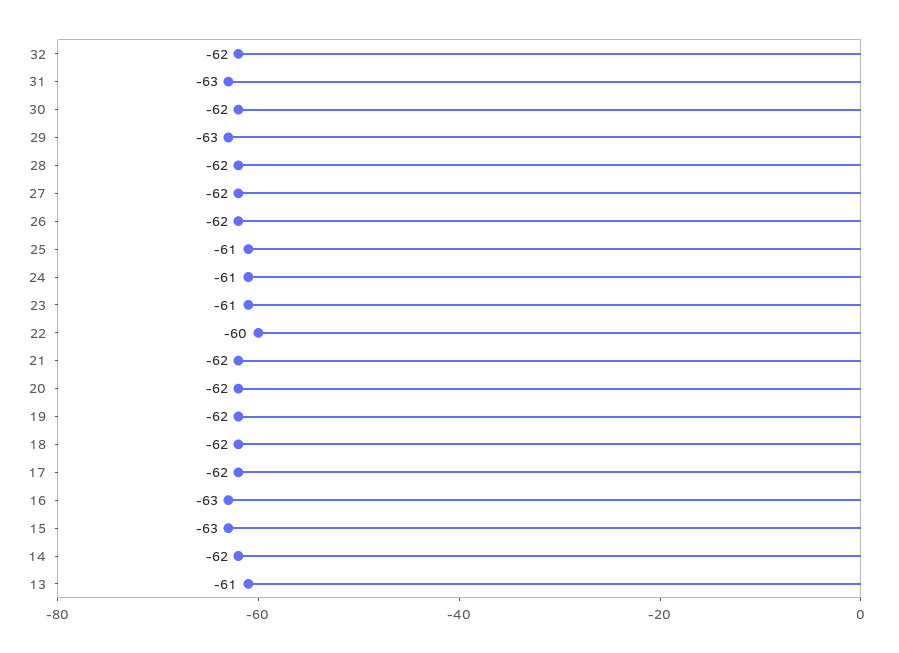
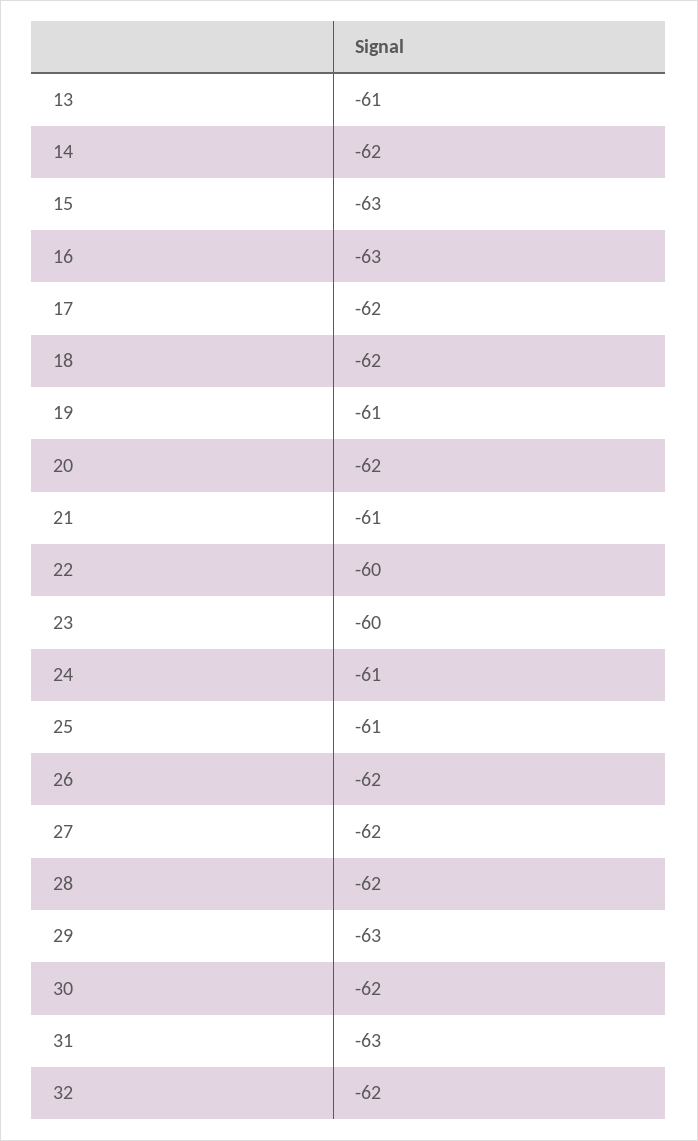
  {
    "32": -62,
    "31": -63,
    "30": -62,
    "29": -63,
    "28": -62,
    "27": -62,
    "26": -62,
    "25": -61,
    "24": -61,
-   "23": -61,
+   "23": -60,
    "22": -60,
-   "21": -62,
+   "21": -61,
    "20": -62,
-   "19": -62,
+   "19": -61,
    "18": -62,
    "17": -62,
    "16": -63,
    "15": -63,
    "14": -62,
    "13": -61
  }

